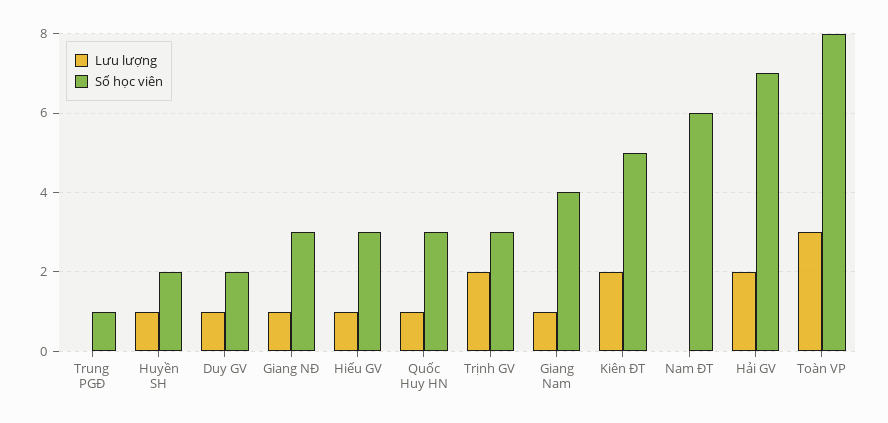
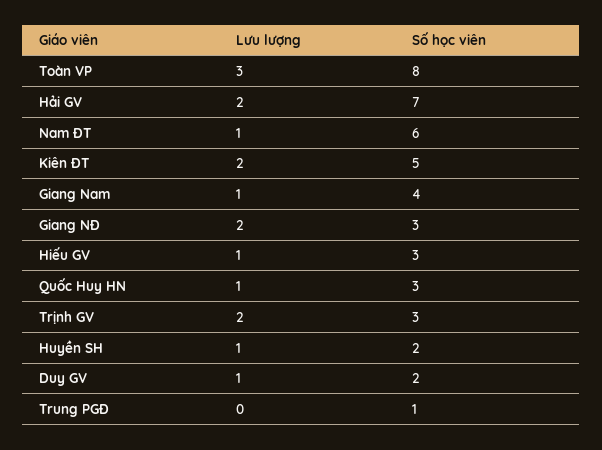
  {
    "Lưu lượng": {
      "Trung PGĐ": 0,
      "Huyền SH": 1,
      "Duy GV": 1,
-     "Giang NĐ": 1,
+     "Giang NĐ": 2,
      "Hiếu GV": 1,
      "Quốc Huy HN": 1,
      "Trịnh GV": 2,
      "Giang Nam": 1,
      "Kiên ĐT": 2,
-     "Nam ĐT": 0,
+     "Nam ĐT": 1,
      "Hải GV": 2,
      "Toàn VP": 3
    },
    "Số học viên": {
      "Trung PGĐ": 1,
      "Huyền SH": 2,
      "Duy GV": 2,
      "Giang NĐ": 3,
      "Hiếu GV": 3,
      "Quốc Huy HN": 3,
      "Trịnh GV": 3,
      "Giang Nam": 4,
      "Kiên ĐT": 5,
      "Nam ĐT": 6,
      "Hải GV": 7,
      "Toàn VP": 8
    }
  }

